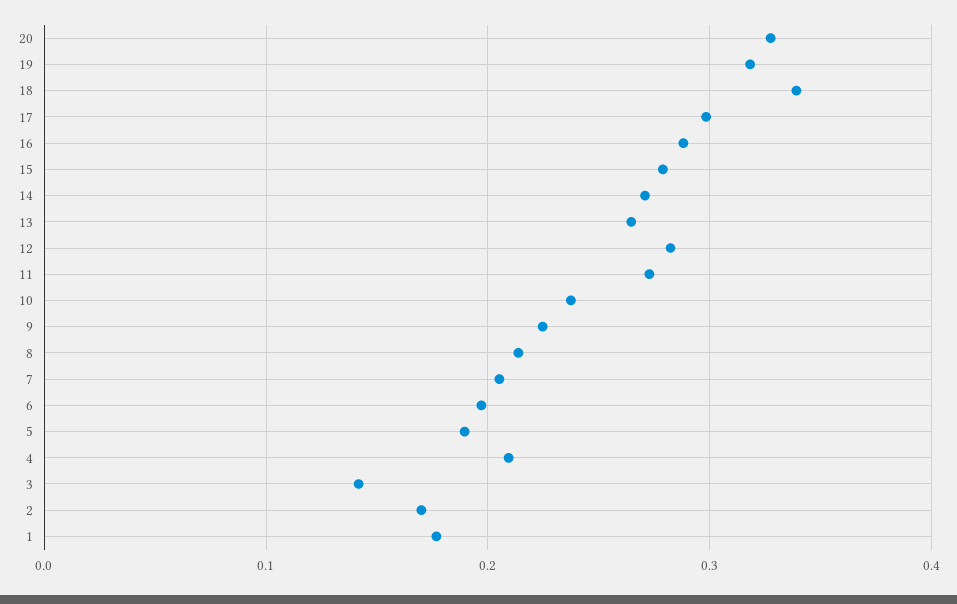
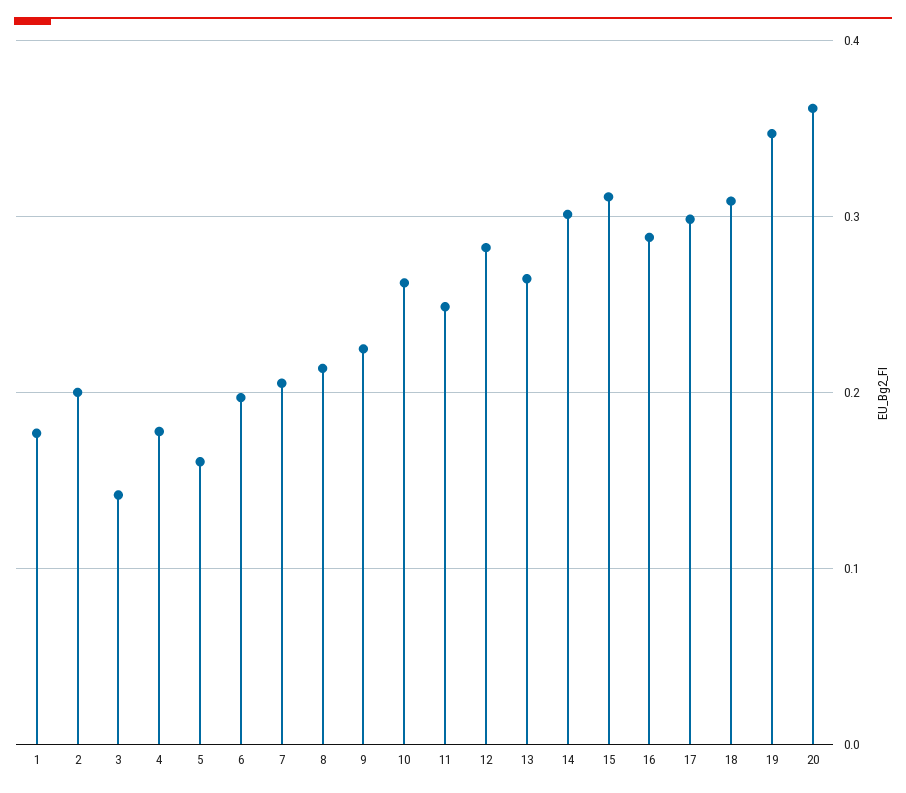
  {
-   "20": 0.33,
+   "20": 0.36,
-   "19": 0.32,
+   "19": 0.35,
-   "18": 0.34,
+   "18": 0.31,
    "17": 0.3,
    "16": 0.29,
-   "15": 0.28,
+   "15": 0.31,
-   "14": 0.27,
+   "14": 0.3,
    "13": 0.26,
    "12": 0.28,
-   "11": 0.27,
+   "11": 0.25,
-   "10": 0.24,
+   "10": 0.26,
    "9": 0.22,
    "8": 0.21,
    "7": 0.21,
    "6": 0.2,
-   "5": 0.19,
+   "5": 0.16,
-   "4": 0.21,
+   "4": 0.18,
    "3": 0.14,
-   "2": 0.17,
+   "2": 0.2,
    "1": 0.18
  }

